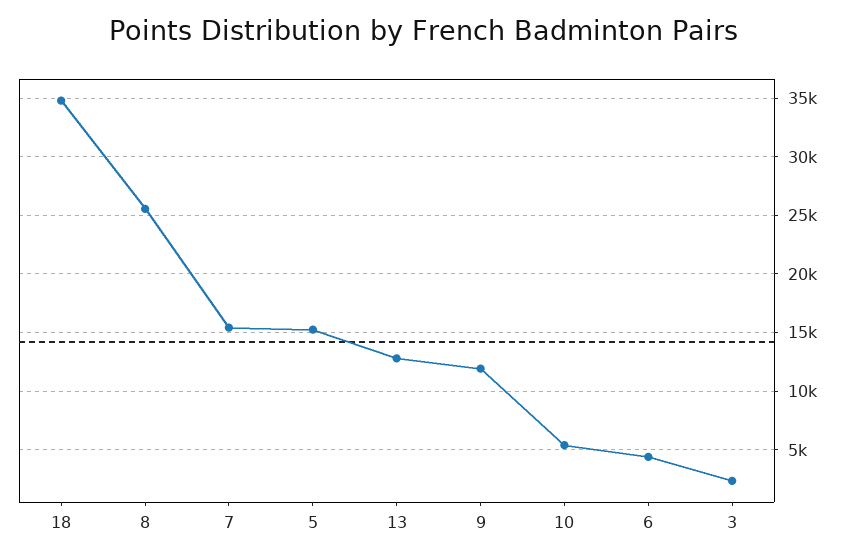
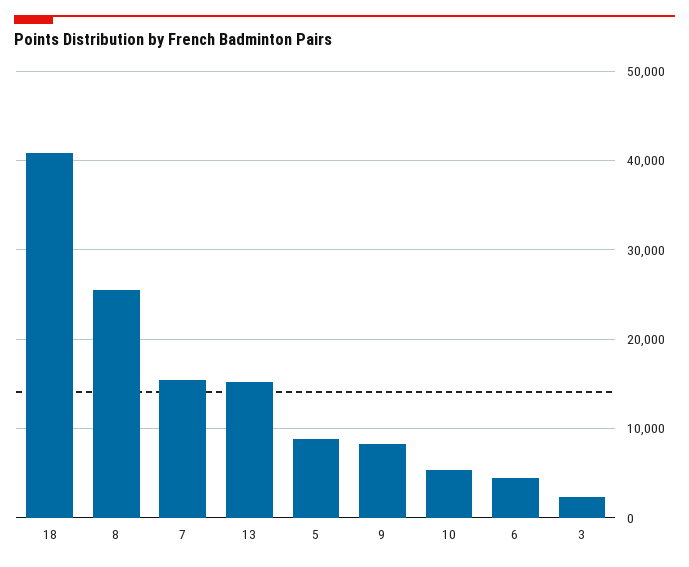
  {
-   "18": 35000,
+   "18": 41000,
    "8": 26000,
    "7": 15000,
-   "5": 15000,
+   "5": 9000,
-   "13": 13000,
+   "13": 15000,
-   "9": 12000,
+   "9": 8000,
    "10": 5000,
    "6": 4000,
    "3": 2000
  }

